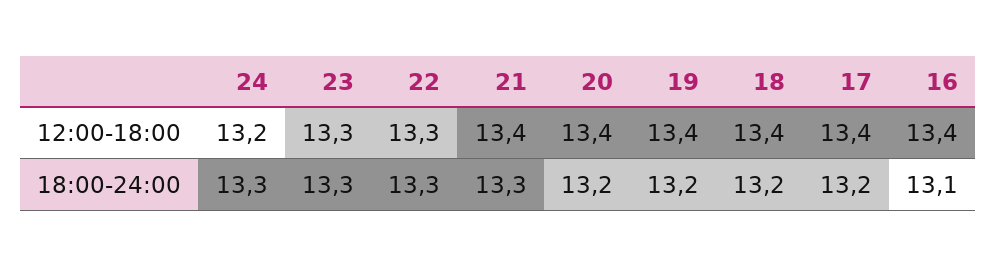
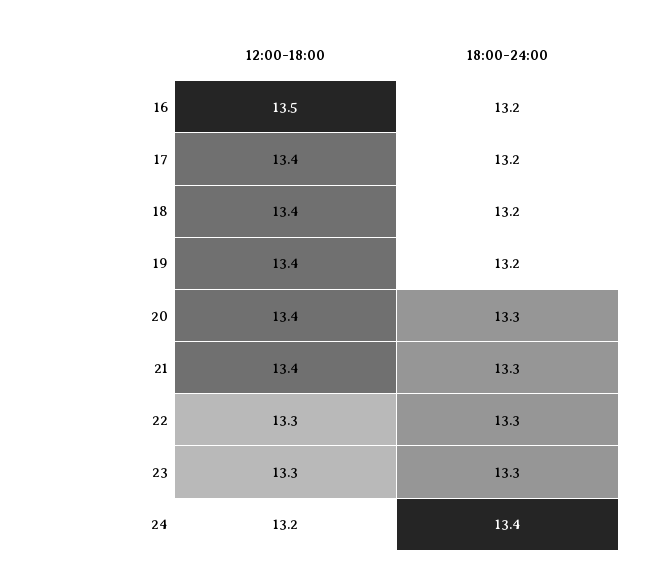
  {
    "24": {
      "12:00-18:00": 13.2,
-     "18:00-24:00": 13.3
+     "18:00-24:00": 13.4
    },
    "23": {
      "12:00-18:00": 13.3,
      "18:00-24:00": 13.3
    },
    "22": {
      "12:00-18:00": 13.3,
      "18:00-24:00": 13.3
    },
    "21": {
      "12:00-18:00": 13.4,
      "18:00-24:00": 13.3
    },
    "20": {
      "12:00-18:00": 13.4,
-     "18:00-24:00": 13.2
+     "18:00-24:00": 13.3
    },
    "19": {
      "12:00-18:00": 13.4,
      "18:00-24:00": 13.2
    },
    "18": {
      "12:00-18:00": 13.4,
      "18:00-24:00": 13.2
    },
    "17": {
      "12:00-18:00": 13.4,
      "18:00-24:00": 13.2
    },
    "16": {
-     "12:00-18:00": 13.4,
+     "12:00-18:00": 13.5,
-     "18:00-24:00": 13.1
+     "18:00-24:00": 13.2
    }
  }

